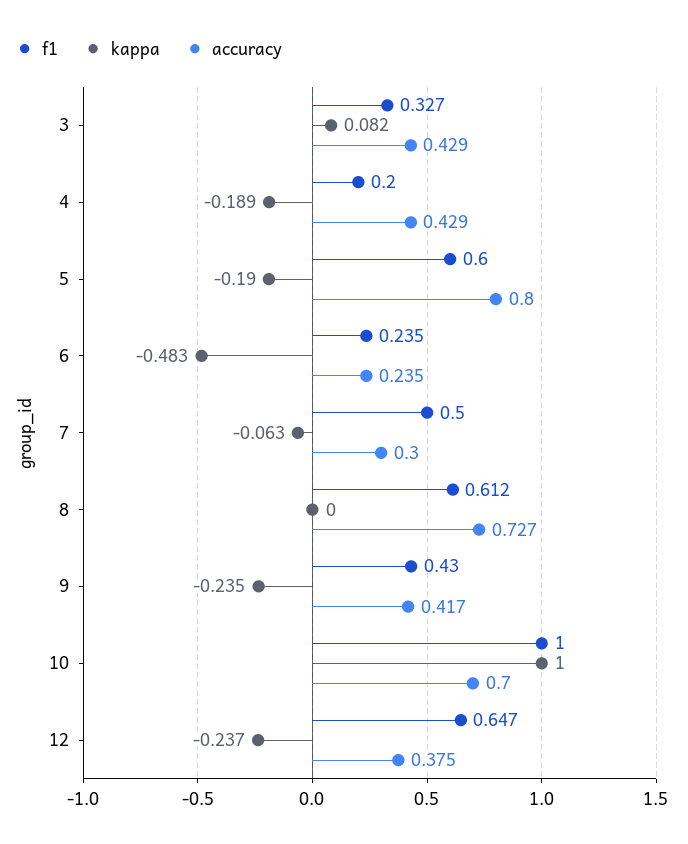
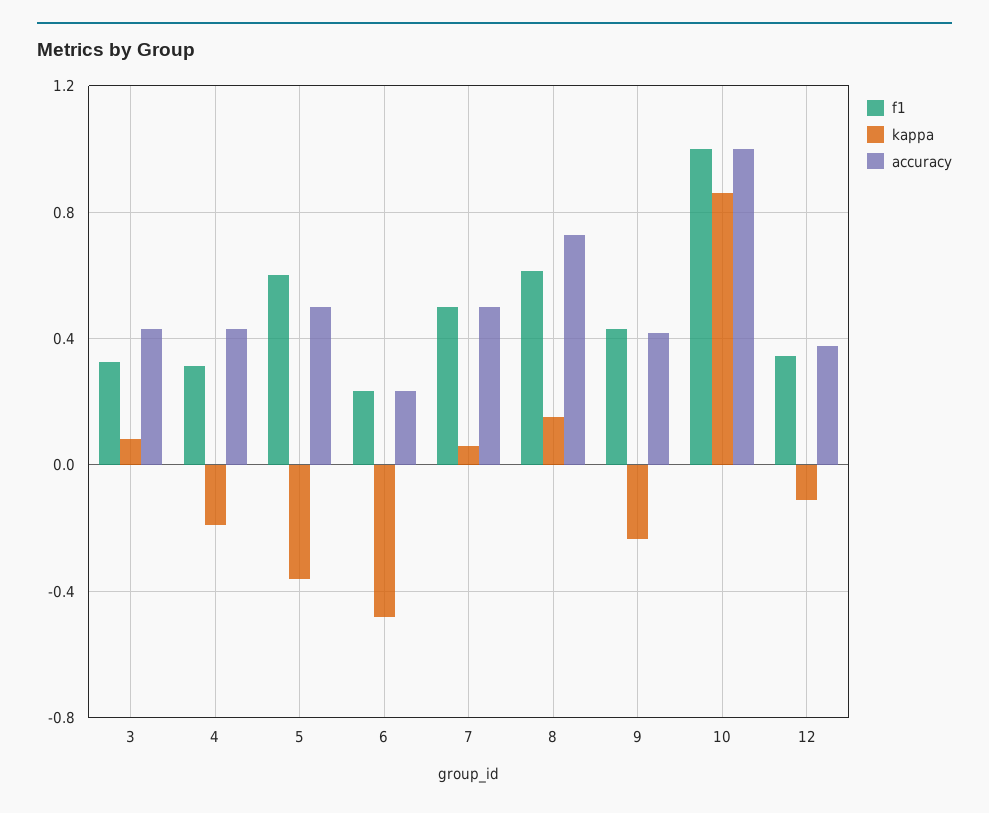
  {
    "f1": {
      "3": 0.327,
-     "4": 0.2,
+     "4": 0.3,
      "5": 0.6,
      "6": 0.235,
      "7": 0.5,
      "8": 0.612,
      "9": 0.43,
      "10": 1,
-     "12": 0.647
+     "12": 0.35
    },
    "kappa": {
      "3": 0.082,
      "4": -0.189,
-     "5": -0.19,
+     "5": -0.35,
      "6": -0.483,
-     "7": -0.063,
+     "7": 0.05,
-     "8": 0,
+     "8": 0.15,
      "9": -0.235,
-     "10": 1,
+     "10": 0.85,
-     "12": -0.237
+     "12": -0.1
    },
    "accuracy": {
      "3": 0.429,
      "4": 0.429,
-     "5": 0.8,
+     "5": 0.5,
      "6": 0.235,
-     "7": 0.3,
+     "7": 0.5,
      "8": 0.727,
      "9": 0.417,
-     "10": 0.7,
+     "10": 1,
      "12": 0.375
    }
  }

